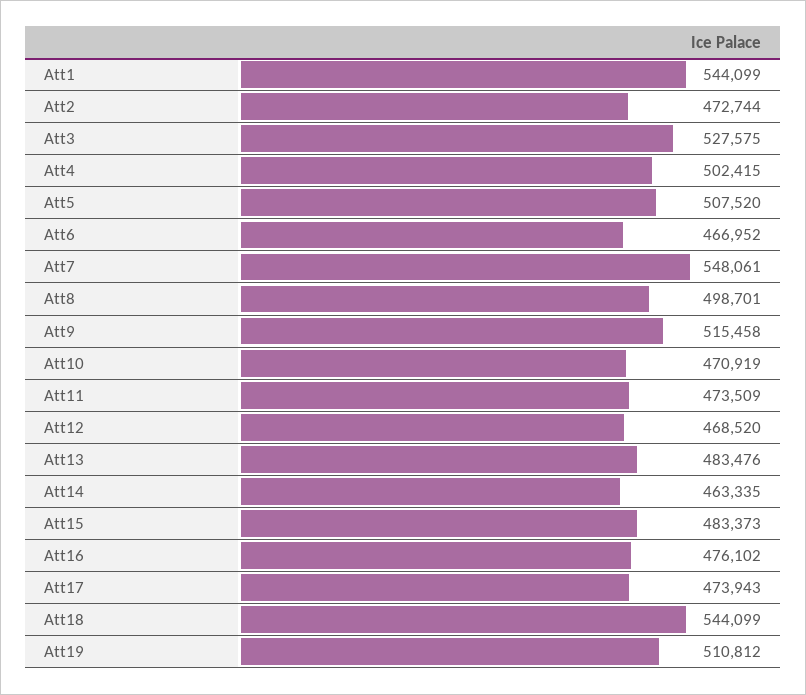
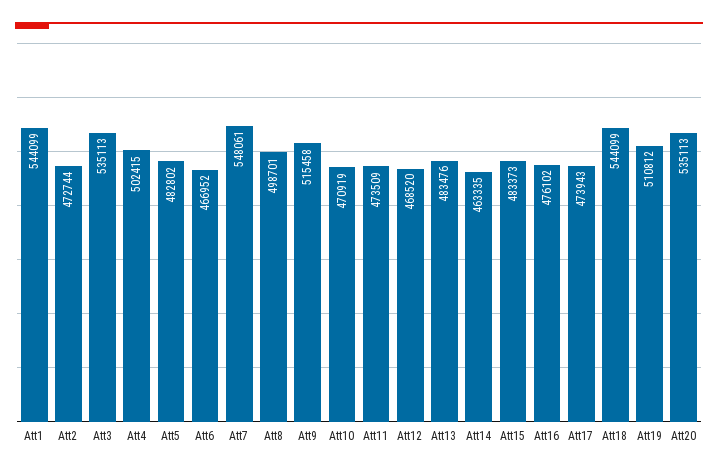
  {
    "Att1": 544099,
    "Att2": 472744,
-   "Att3": 527575,
+   "Att3": 535113,
    "Att4": 502415,
-   "Att5": 507520,
+   "Att5": 482802,
    "Att6": 466952,
    "Att7": 548061,
    "Att8": 498701,
    "Att9": 515458,
    "Att10": 470919,
    "Att11": 473509,
    "Att12": 468520,
    "Att13": 483476,
    "Att14": 463335,
    "Att15": 483373,
    "Att16": 476102,
    "Att17": 473943,
    "Att18": 544099,
-   "Att19": 510812
+   "Att19": 510812,
+   "Att20": 535113
  }

